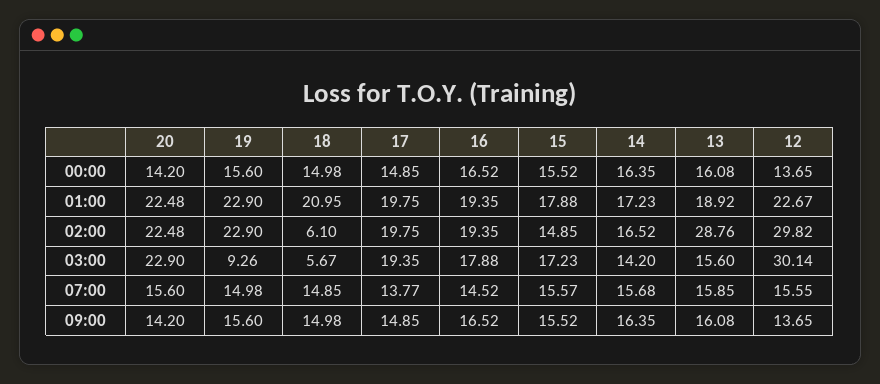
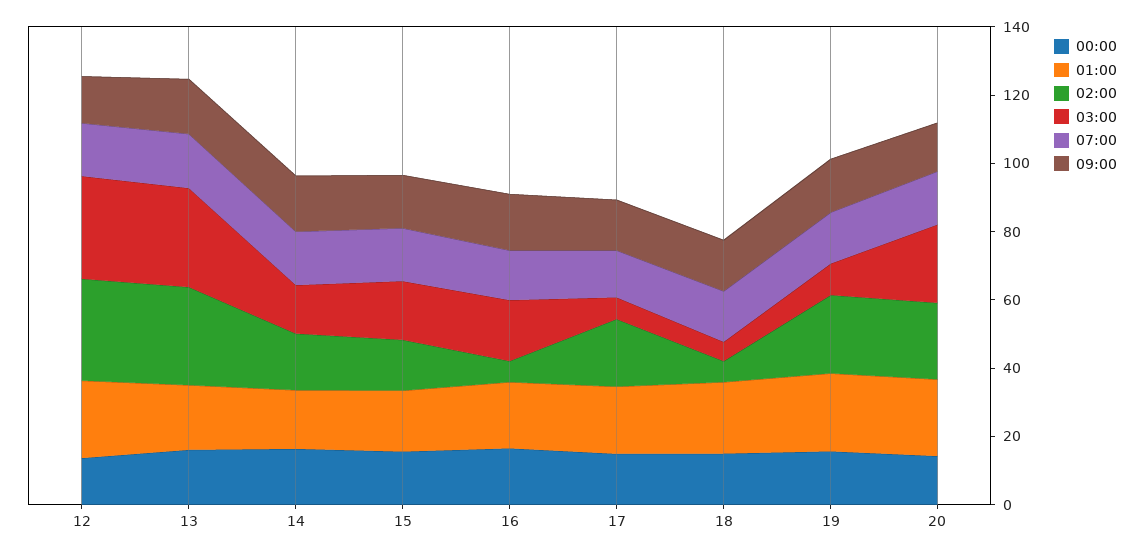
  {
    "00:00": {
      "20": 14.2,
      "19": 15.6,
      "18": 14.98,
      "17": 14.85,
      "16": 16.52,
      "15": 15.52,
      "14": 16.35,
      "13": 16.08,
      "12": 13.65
    },
    "01:00": {
      "20": 22.48,
      "19": 22.9,
      "18": 20.95,
      "17": 19.75,
      "16": 19.35,
      "15": 17.88,
      "14": 17.23,
      "13": 18.92,
      "12": 22.67
    },
    "02:00": {
      "20": 22.48,
      "19": 22.9,
      "18": 6.1,
      "17": 19.75,
-     "16": 19.35,
+     "16": 5,
      "15": 14.85,
      "14": 16.52,
      "13": 28.76,
      "12": 29.82
    },
    "03:00": {
      "20": 22.9,
      "19": 9.26,
      "18": 5.67,
-     "17": 19.35,
+     "17": 5,
      "16": 17.88,
      "15": 17.23,
      "14": 14.2,
-     "13": 15.6,
+     "13": 30,
      "12": 30.14
    },
    "07:00": {
      "20": 15.6,
      "19": 14.98,
      "18": 14.85,
      "17": 13.77,
      "16": 14.52,
      "15": 15.57,
      "14": 15.68,
      "13": 15.85,
      "12": 15.55
    },
    "09:00": {
      "20": 14.2,
      "19": 15.6,
      "18": 14.98,
      "17": 14.85,
      "16": 16.52,
      "15": 15.52,
      "14": 16.35,
      "13": 16.08,
      "12": 13.65
    }
  }

